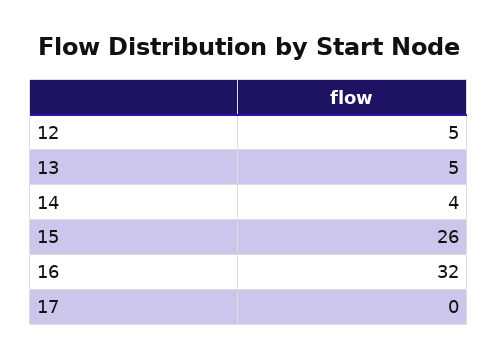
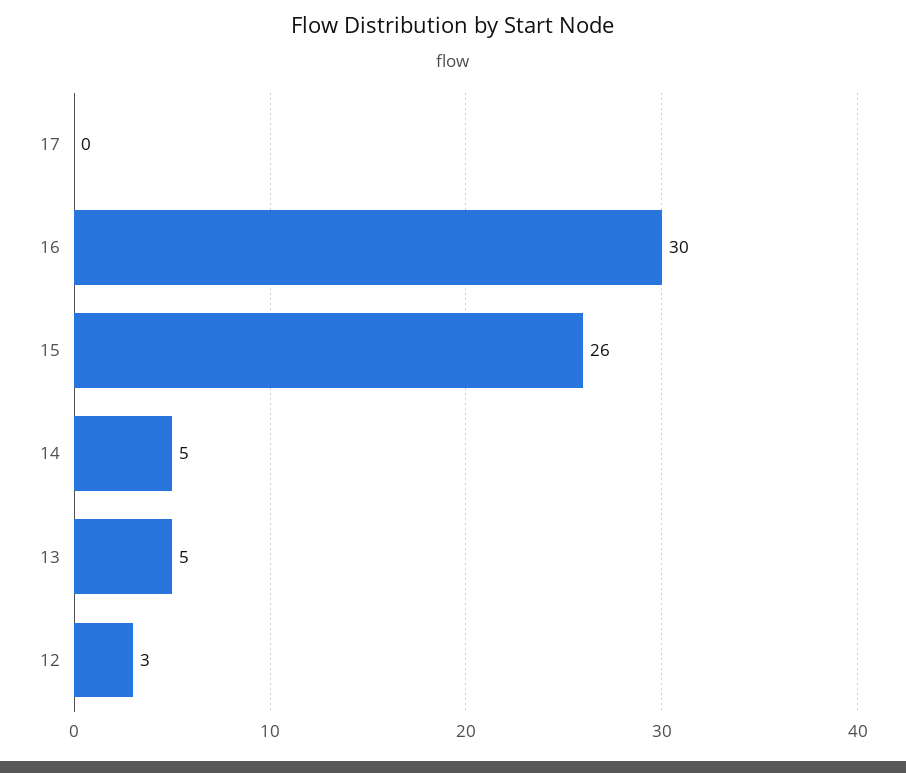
  {
-   "12": 5,
+   "12": 3,
    "13": 5,
-   "14": 4,
+   "14": 5,
    "15": 26,
-   "16": 32,
+   "16": 30,
    "17": 0
  }

